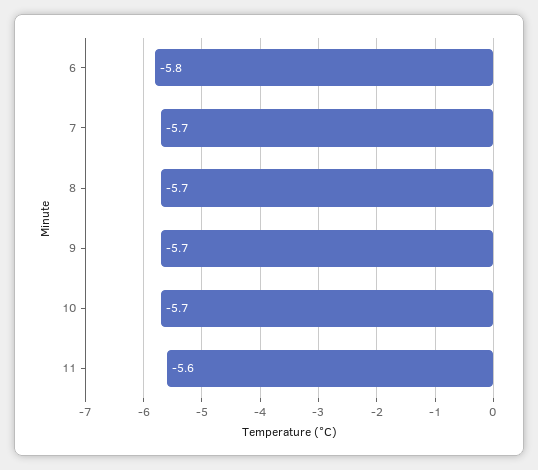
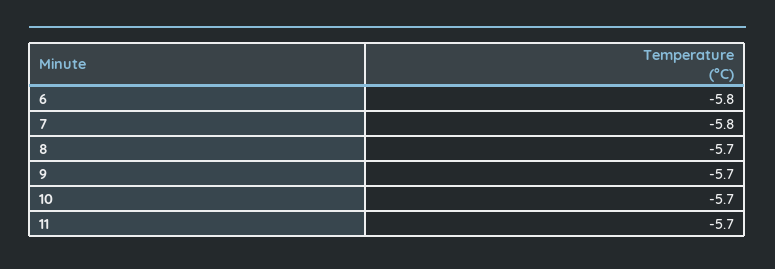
  {
    "6": -5.8,
-   "7": -5.7,
+   "7": -5.8,
    "8": -5.7,
    "9": -5.7,
    "10": -5.7,
-   "11": -5.6
+   "11": -5.7
  }

